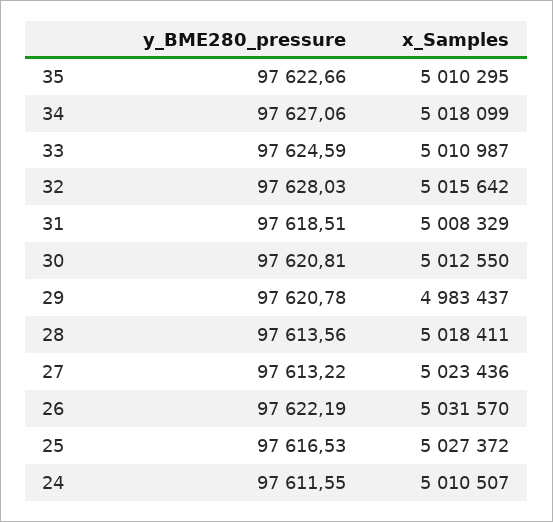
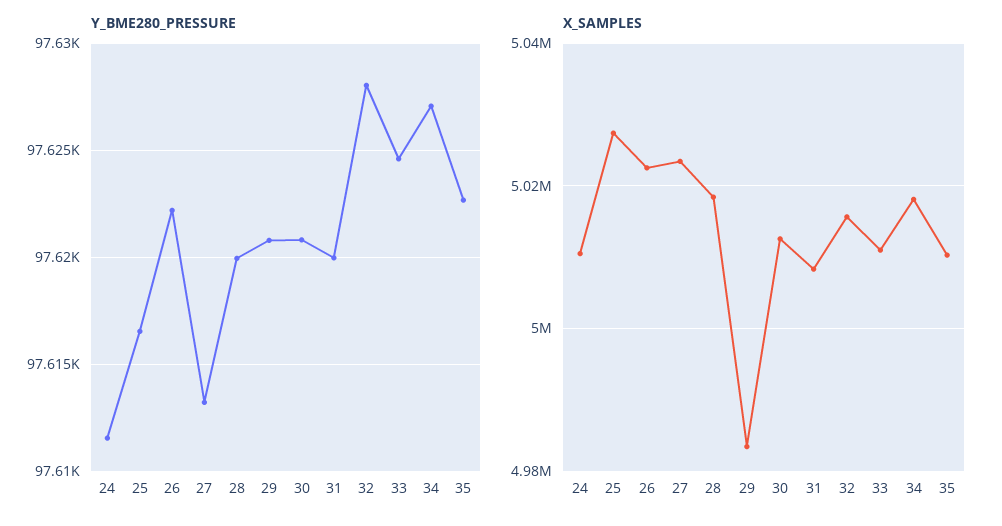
  {
    "y_BME280_pressure": {
      "35": 97622.66,
      "34": 97627.06,
      "33": 97624.59,
      "32": 97628.03,
-     "31": 97618.51,
+     "31": 97620,
      "30": 97620.81,
      "29": 97620.78,
-     "28": 97613.56,
+     "28": 97620,
      "27": 97613.22,
      "26": 97622.19,
      "25": 97616.53,
      "24": 97611.55
    },
    "x_Samples": {
      "35": 5010295,
      "34": 5018099,
      "33": 5010987,
      "32": 5015642,
      "31": 5008329,
      "30": 5012550,
      "29": 4983437,
      "28": 5018411,
      "27": 5023436,
-     "26": 5031570,
+     "26": 5022000,
      "25": 5027372,
      "24": 5010507
    }
  }

